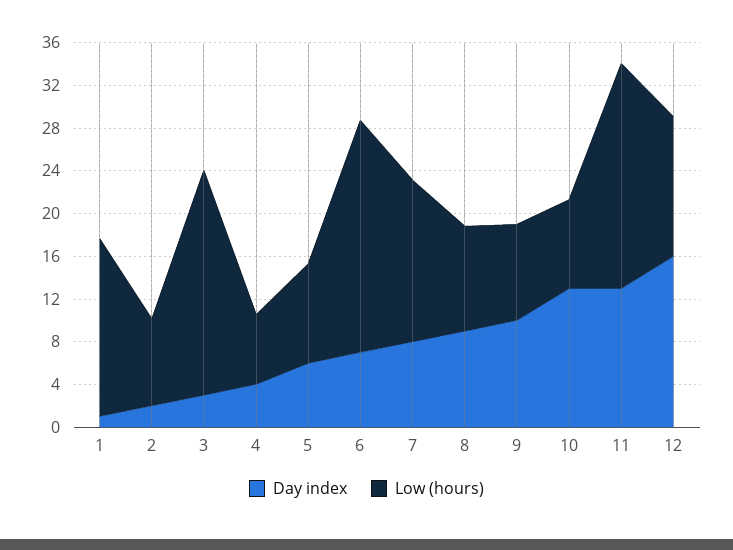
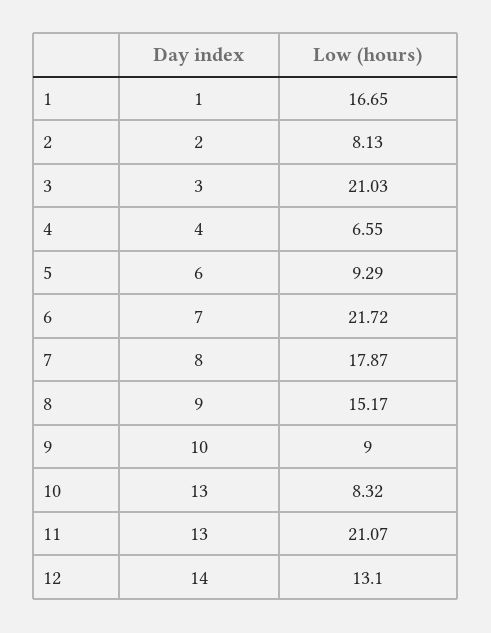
  {
    "Day index": {
      "1": 1,
      "2": 2,
      "3": 3,
      "4": 4,
      "5": 6,
      "6": 7,
      "7": 8,
      "8": 9,
      "9": 10,
      "10": 13,
      "11": 13,
-     "12": 16
+     "12": 14
    },
    "Low (hours)": {
      "1": 16.65,
      "2": 8.13,
      "3": 21.03,
      "4": 6.55,
      "5": 9.29,
      "6": 21.72,
-     "7": 15,
+     "7": 17.87,
-     "8": 10,
+     "8": 15.17,
      "9": 9,
      "10": 8.32,
      "11": 21.07,
      "12": 13.1
    }
  }

